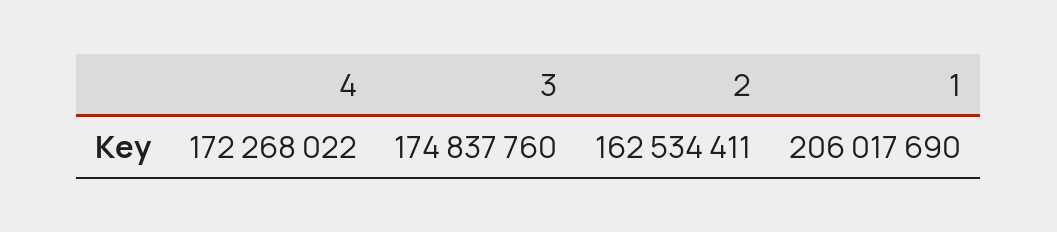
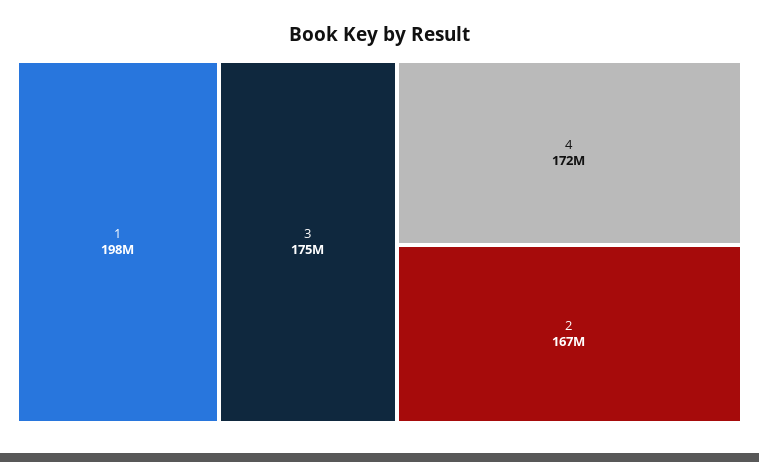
  {
    "4": 172268022,
    "3": 174837760,
-   "2": 162534411,
+   "2": 167000000,
-   "1": 206017690
+   "1": 198000000
  }

